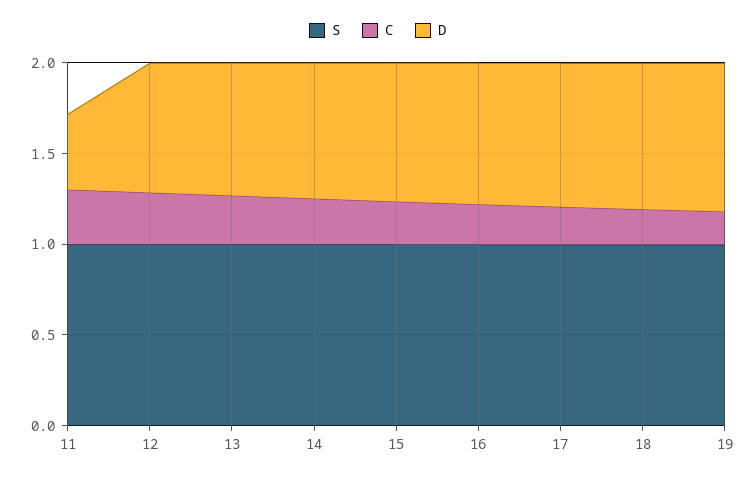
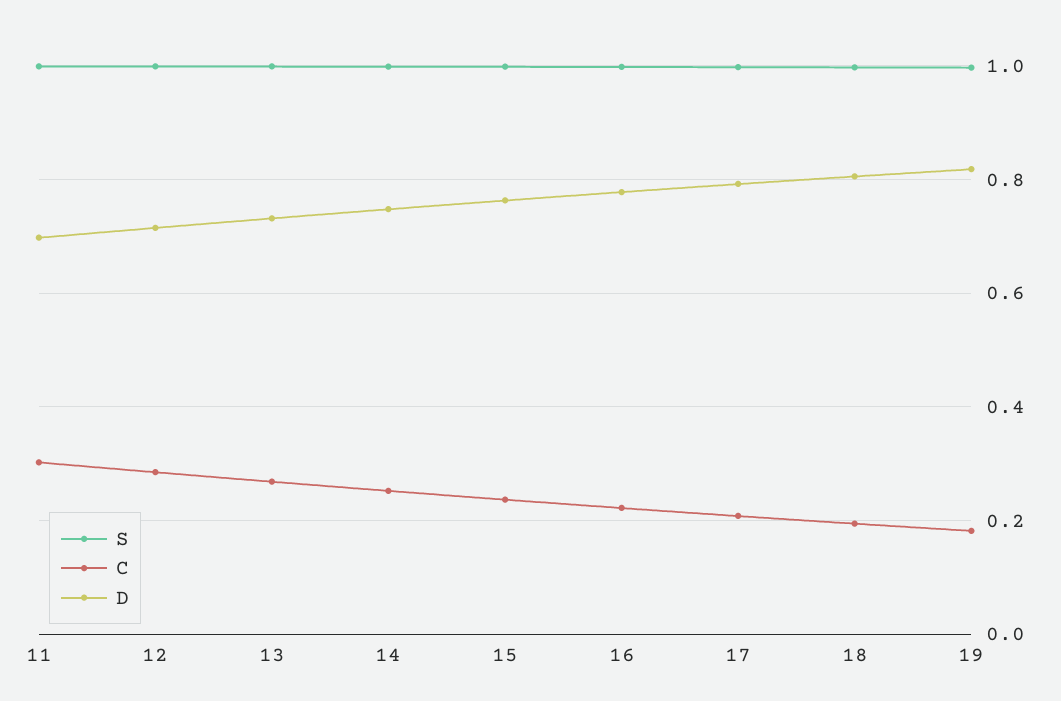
  {
    "S": {
      "11": 1,
      "12": 1,
      "13": 1,
      "14": 1,
      "15": 1,
      "16": 1,
      "17": 1,
      "18": 1,
      "19": 1
    },
    "C": {
      "11": 0.3,
      "12": 0.28,
      "13": 0.26,
      "14": 0.26,
      "15": 0.24,
      "16": 0.22,
      "17": 0.2,
      "18": 0.2,
      "19": 0.18
    },
    "D": {
-     "11": 0.4,
+     "11": 0.7,
      "12": 0.72,
      "13": 0.74,
      "14": 0.74,
      "15": 0.76,
      "16": 0.78,
      "17": 0.8,
      "18": 0.8,
      "19": 0.82
    }
  }

